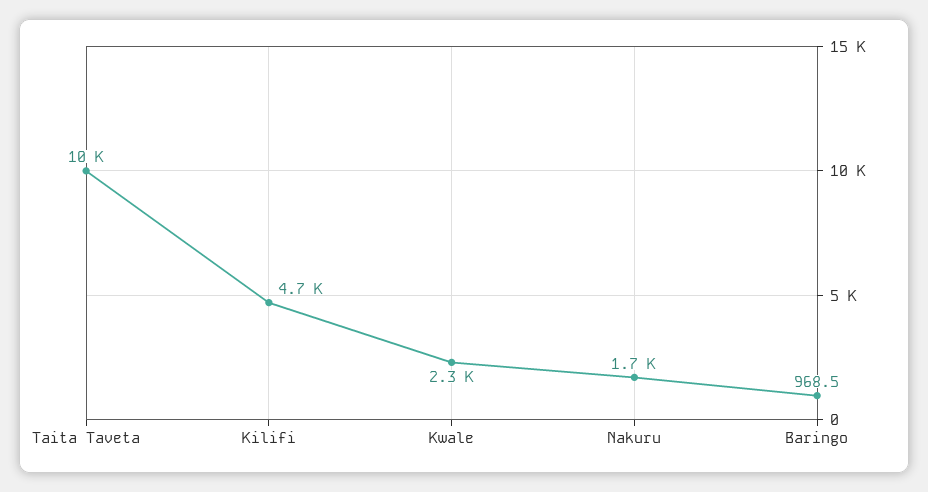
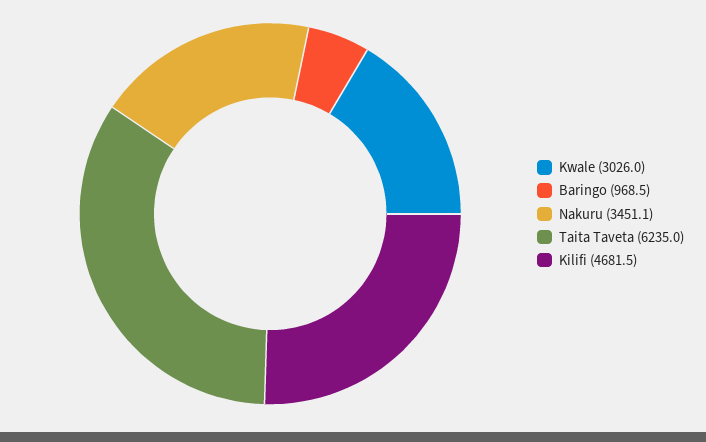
  {
-   "Taita Taveta": 10000,
+   "Taita Taveta": 6235,
    "Kilifi": 4681.5,
-   "Kwale": 2300,
+   "Kwale": 3026,
-   "Nakuru": 1700,
+   "Nakuru": 3451.1,
    "Baringo": 968.5
  }

